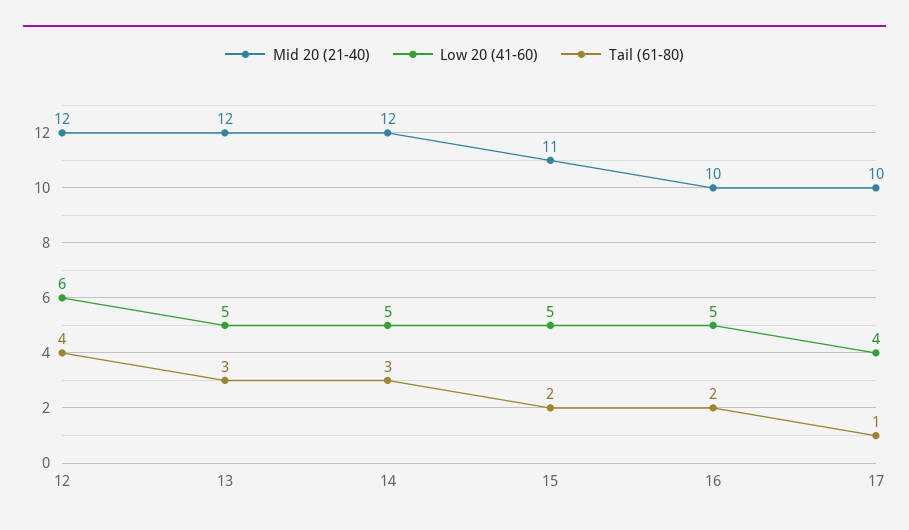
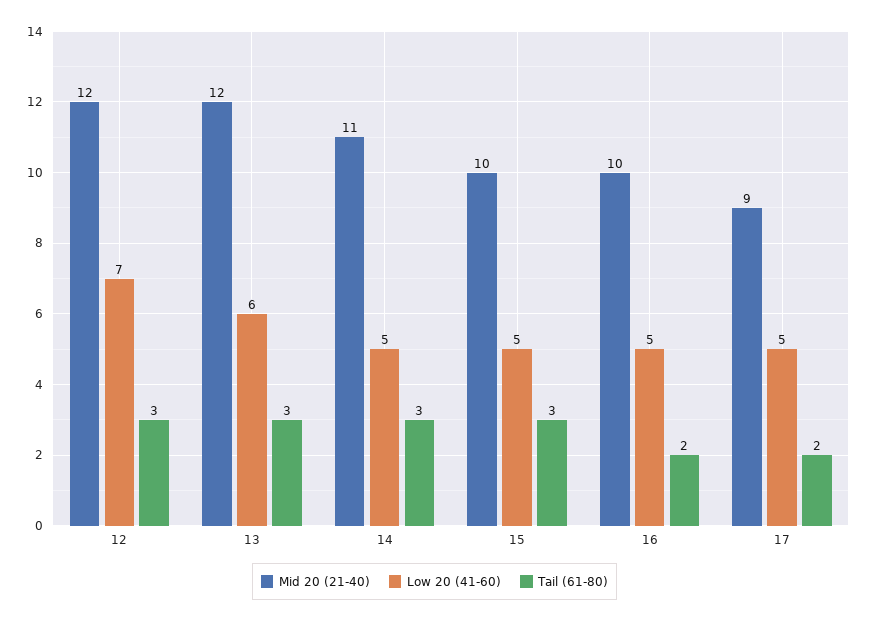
  {
    "Mid 20 (21-40)": {
      "12": 12,
      "13": 12,
-     "14": 12,
+     "14": 11,
-     "15": 11,
+     "15": 10,
      "16": 10,
-     "17": 10
+     "17": 9
    },
    "Low 20 (41-60)": {
-     "12": 6,
+     "12": 7,
-     "13": 5,
+     "13": 6,
      "14": 5,
      "15": 5,
      "16": 5,
-     "17": 4
+     "17": 5
    },
    "Tail (61-80)": {
-     "12": 4,
+     "12": 3,
      "13": 3,
      "14": 3,
-     "15": 2,
+     "15": 3,
      "16": 2,
-     "17": 1
+     "17": 2
    }
  }

